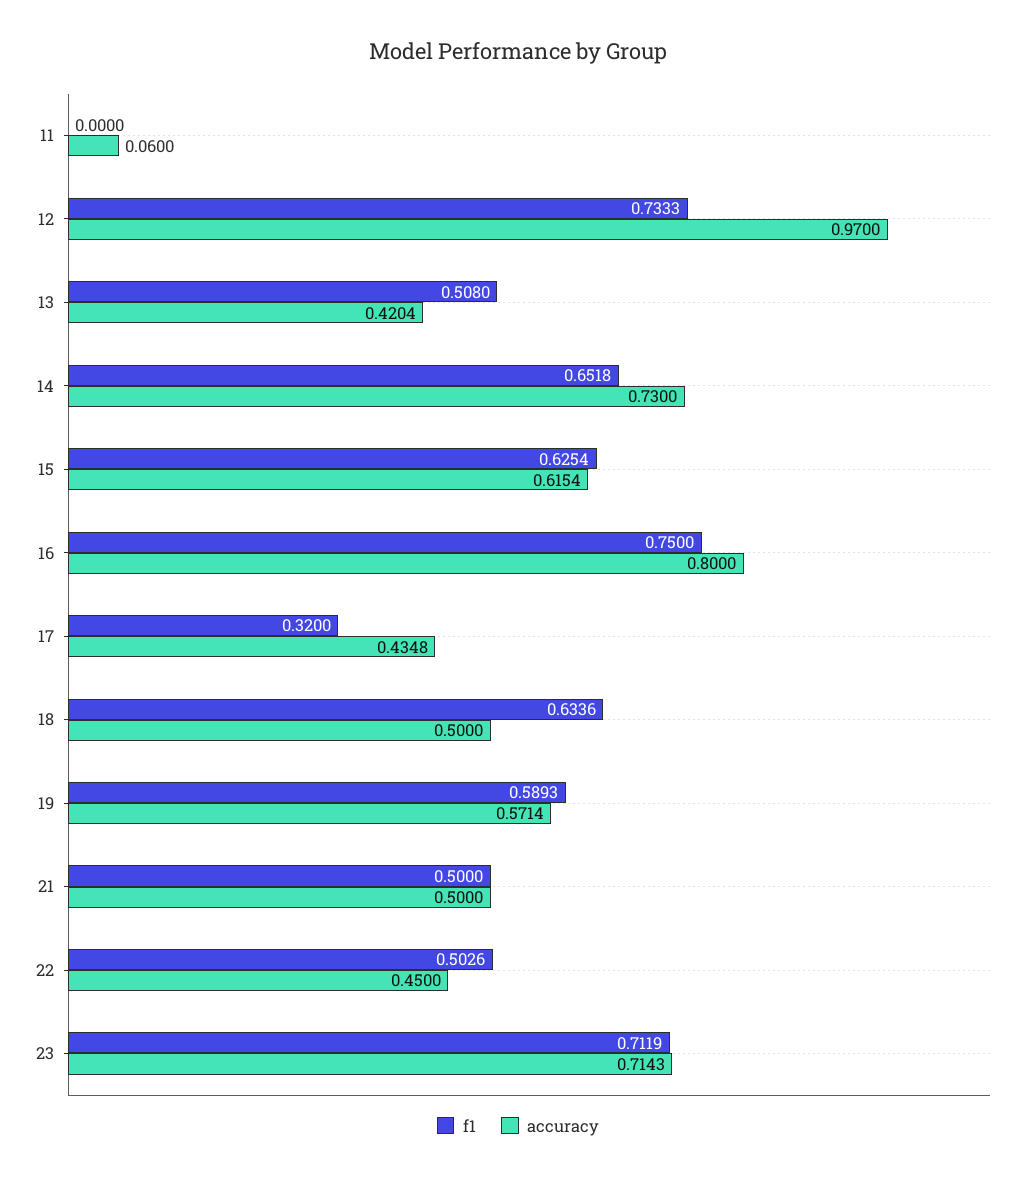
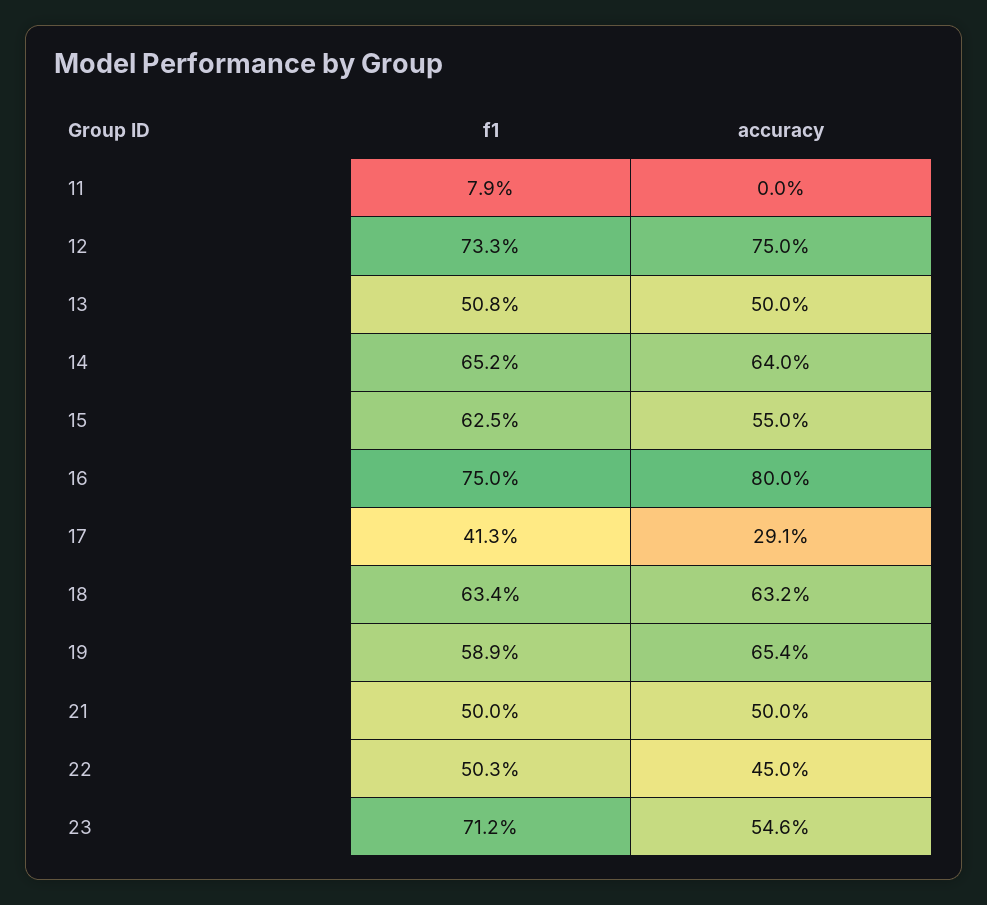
  {
    "f1": {
-     "11": 0,
+     "11": 0.079,
      "12": 0.7333,
      "13": 0.508,
      "14": 0.6518,
      "15": 0.6254,
      "16": 0.75,
-     "17": 0.32,
+     "17": 0.413,
      "18": 0.6336,
      "19": 0.5893,
      "21": 0.5,
      "22": 0.5026,
      "23": 0.7119
    },
    "accuracy": {
-     "11": 0.06,
+     "11": 0,
-     "12": 0.97,
+     "12": 0.75,
-     "13": 0.4204,
+     "13": 0.5,
-     "14": 0.73,
+     "14": 0.64,
-     "15": 0.6154,
+     "15": 0.55,
      "16": 0.8,
-     "17": 0.4348,
+     "17": 0.291,
-     "18": 0.5,
+     "18": 0.632,
-     "19": 0.5714,
+     "19": 0.654,
      "21": 0.5,
      "22": 0.45,
-     "23": 0.7143
+     "23": 0.546
    }
  }

